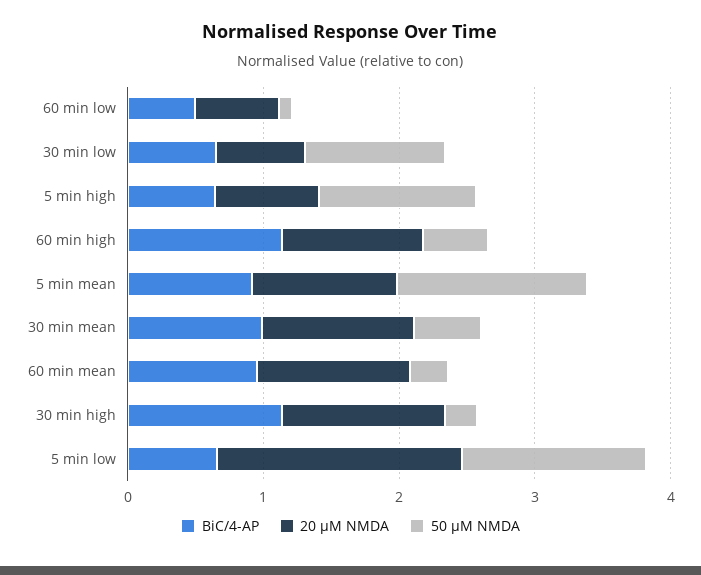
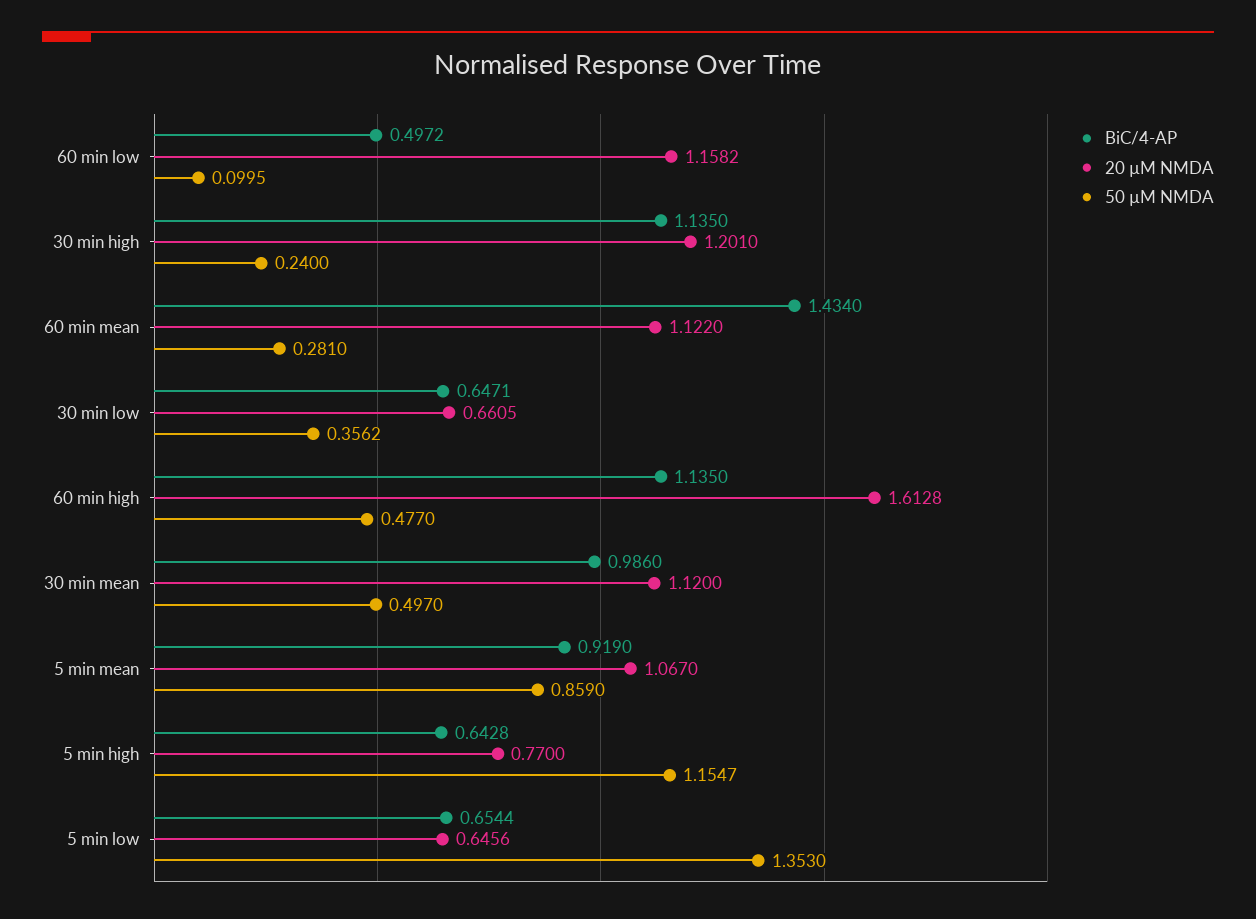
  {
    "BiC/4-AP": {
      "60 min low": 0.4972,
      "30 min low": 0.6471,
      "5 min high": 0.6428,
      "60 min high": 1.135,
      "5 min mean": 0.919,
      "30 min mean": 0.986,
-     "60 min mean": 1,
+     "60 min mean": 1.434,
      "30 min high": 1.135,
      "5 min low": 0.6544
    },
    "20 µM NMDA": {
-     "60 min low": 0.6,
+     "60 min low": 1.1582,
      "30 min low": 0.6605,
      "5 min high": 0.77,
-     "60 min high": 1,
+     "60 min high": 1.6128,
      "5 min mean": 1.067,
      "30 min mean": 1.12,
      "60 min mean": 1.122,
      "30 min high": 1.201,
-     "5 min low": 1.8
+     "5 min low": 0.6456
    },
    "50 µM NMDA": {
      "60 min low": 0.0995,
-     "30 min low": 1,
+     "30 min low": 0.3562,
      "5 min high": 1.1547,
      "60 min high": 0.477,
-     "5 min mean": 1.4,
+     "5 min mean": 0.859,
      "30 min mean": 0.497,
      "60 min mean": 0.281,
      "30 min high": 0.24,
      "5 min low": 1.353
    }
  }

